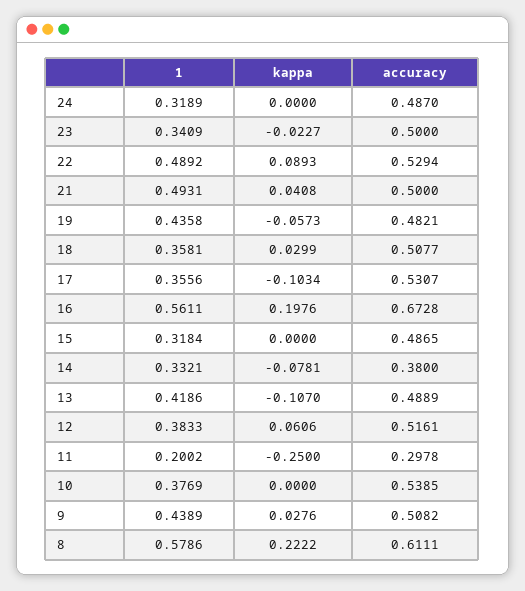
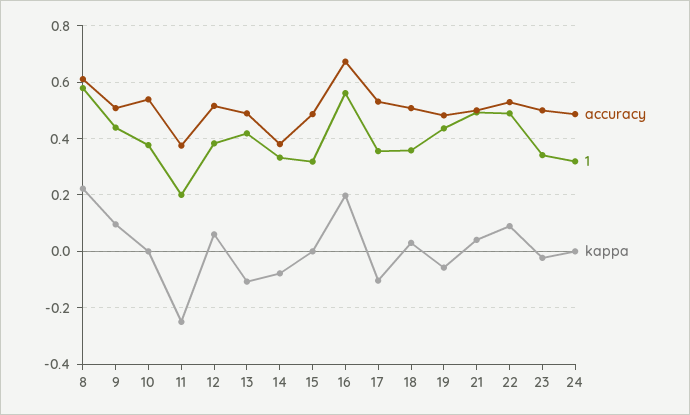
  {
    "1": {
      "24": 0.3189,
      "23": 0.3409,
      "22": 0.4892,
      "21": 0.4931,
      "19": 0.4358,
      "18": 0.3581,
      "17": 0.3556,
      "16": 0.5611,
      "15": 0.3184,
      "14": 0.3321,
      "13": 0.4186,
      "12": 0.3833,
      "11": 0.2002,
      "10": 0.3769,
      "9": 0.4389,
      "8": 0.5786
    },
    "kappa": {
      "24": 0,
      "23": -0.0227,
      "22": 0.0893,
      "21": 0.0408,
      "19": -0.0573,
      "18": 0.0299,
      "17": -0.1034,
      "16": 0.1976,
      "15": 0,
      "14": -0.0781,
      "13": -0.107,
      "12": 0.0606,
      "11": -0.25,
      "10": 0,
-     "9": 0.0276,
+     "9": 0.1,
      "8": 0.2222
    },
    "accuracy": {
      "24": 0.487,
      "23": 0.5,
      "22": 0.5294,
      "21": 0.5,
      "19": 0.4821,
      "18": 0.5077,
      "17": 0.5307,
      "16": 0.6728,
      "15": 0.4865,
      "14": 0.38,
      "13": 0.4889,
      "12": 0.5161,
-     "11": 0.2978,
+     "11": 0.375,
      "10": 0.5385,
      "9": 0.5082,
      "8": 0.6111
    }
  }

